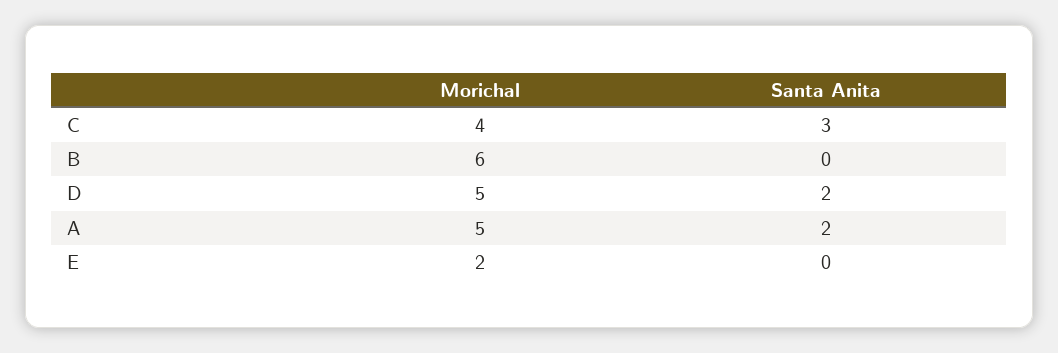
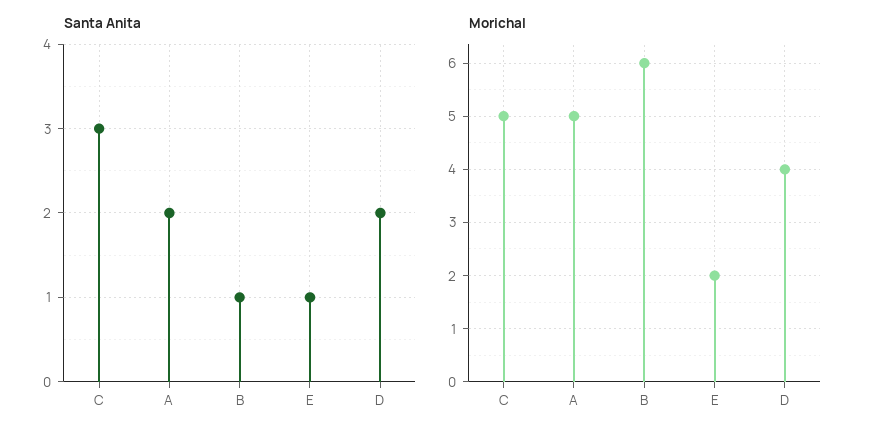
  {
    "Morichal": {
-     "C": 4,
+     "C": 5,
      "B": 6,
-     "D": 5,
+     "D": 4,
      "A": 5,
      "E": 2
    },
    "Santa Anita": {
      "C": 3,
-     "B": 0,
+     "B": 1,
      "D": 2,
      "A": 2,
-     "E": 0
+     "E": 1
    }
  }

